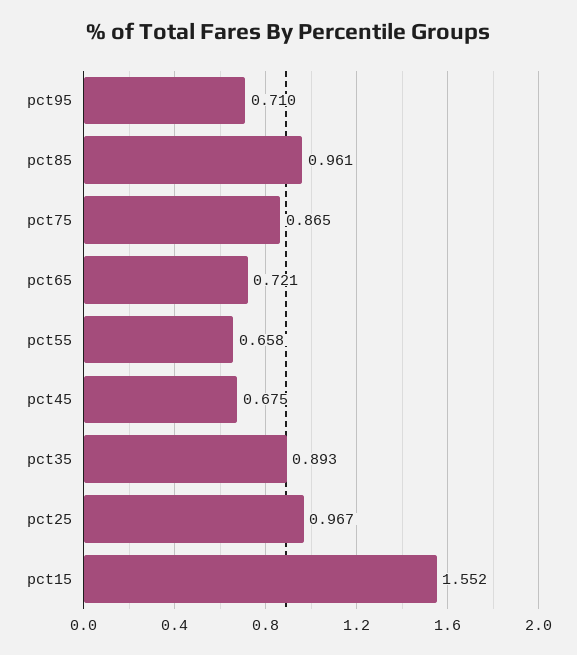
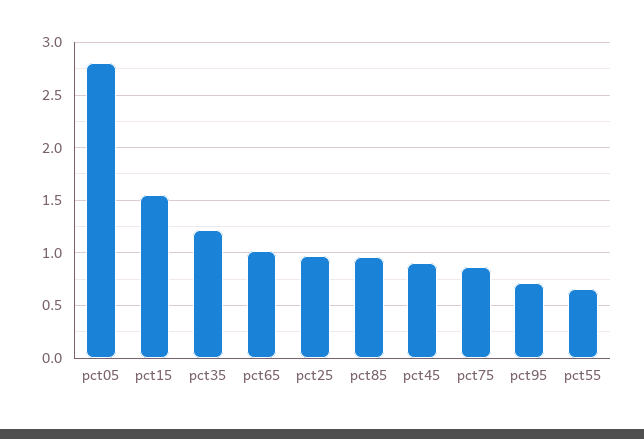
  {
    "pct95": 0.71,
    "pct85": 0.961,
    "pct75": 0.865,
-   "pct65": 0.721,
+   "pct65": 1,
    "pct55": 0.658,
-   "pct45": 0.675,
+   "pct45": 0.9,
-   "pct35": 0.893,
+   "pct35": 1.2,
    "pct25": 0.967,
-   "pct15": 1.552
+   "pct15": 1.552,
+   "pct05": 2.8
  }

